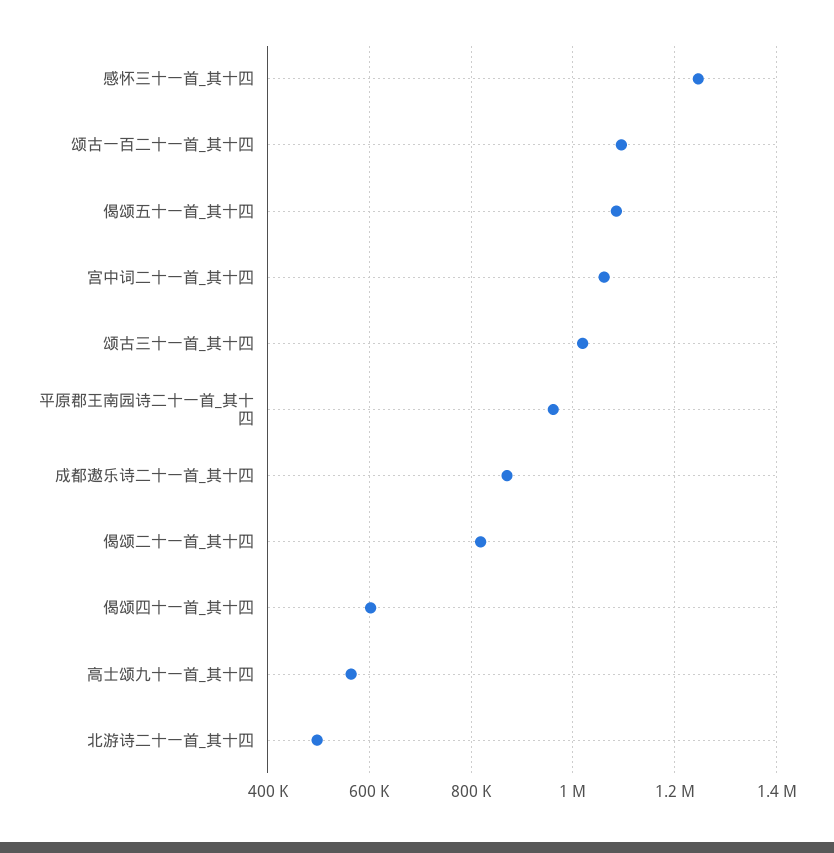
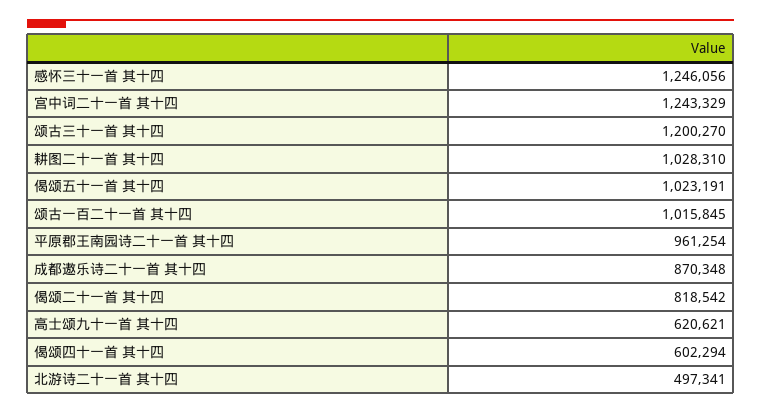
  {
    "感怀三十一首_其十四": 1246056,
-   "颂古一百二十一首_其十四": 1100000,
+   "颂古一百二十一首_其十四": 1015845,
-   "偈颂五十一首_其十四": 1080000,
+   "偈颂五十一首_其十四": 1023191,
-   "宫中词二十一首_其十四": 1060000,
+   "宫中词二十一首_其十四": 1243329,
-   "颂古三十一首_其十四": 1020000,
+   "颂古三十一首_其十四": 1200270,
    "平原郡王南园诗二十一首_其十四": 961254,
    "成都遨乐诗二十一首_其十四": 870348,
    "偈颂二十一首_其十四": 818542,
    "偈颂四十一首_其十四": 602294,
-   "高士颂九十一首_其十四": 560000,
+   "高士颂九十一首_其十四": 620621,
-   "北游诗二十一首_其十四": 497341
+   "北游诗二十一首_其十四": 497341,
+   "耕图二十一首 其十四": 1028310
  }

